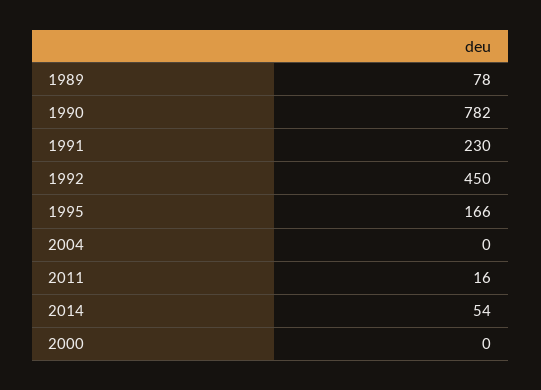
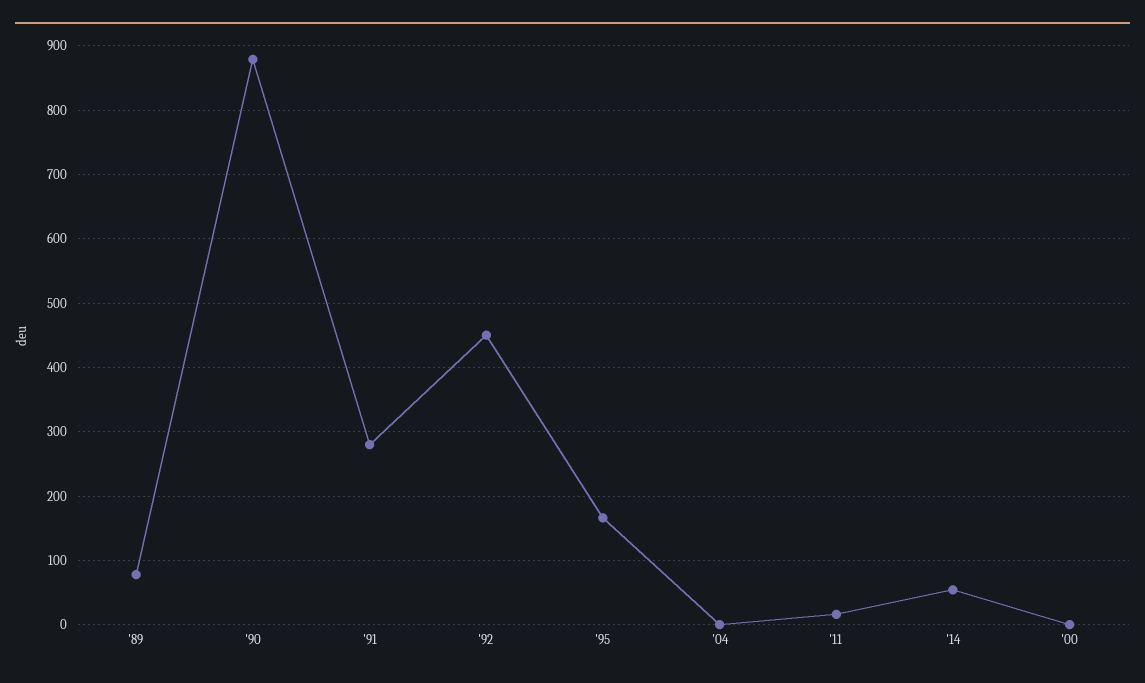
  {
    "1989": 78,
-   "1990": 782,
+   "1990": 880,
-   "1991": 230,
+   "1991": 280,
    "1992": 450,
    "1995": 166,
    "2004": 0,
    "2011": 16,
    "2014": 54,
    "2000": 0
  }

